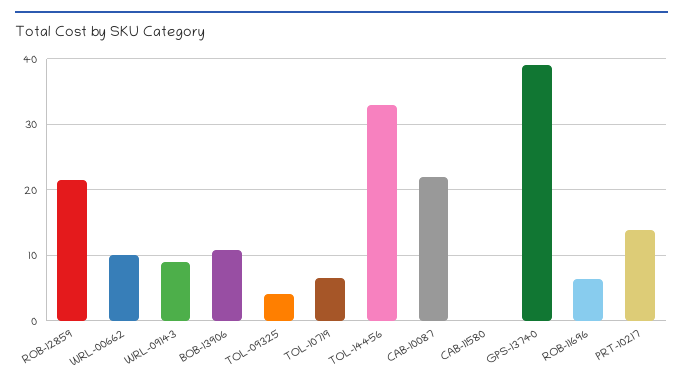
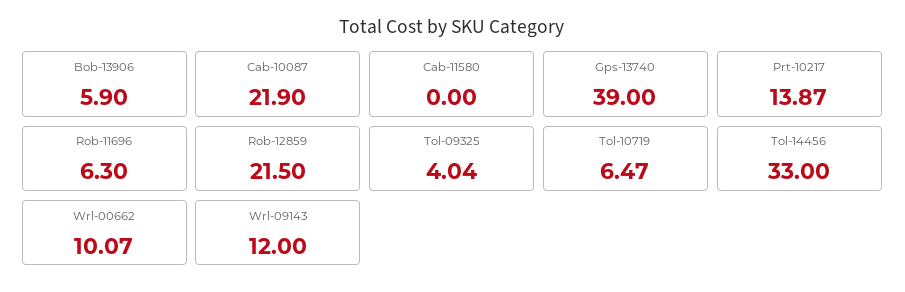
  {
    "ROB-12859": 21.5,
    "WRL-00662": 10.07,
-   "WRL-09143": 9,
+   "WRL-09143": 12,
-   "BOB-13906": 11,
+   "BOB-13906": 5.9,
    "TOL-09325": 4.04,
    "TOL-10719": 6.47,
    "TOL-14456": 33,
    "CAB-10087": 21.9,
    "CAB-11580": 0,
    "GPS-13740": 39,
    "ROB-11696": 6.3,
    "PRT-10217": 13.87
  }

